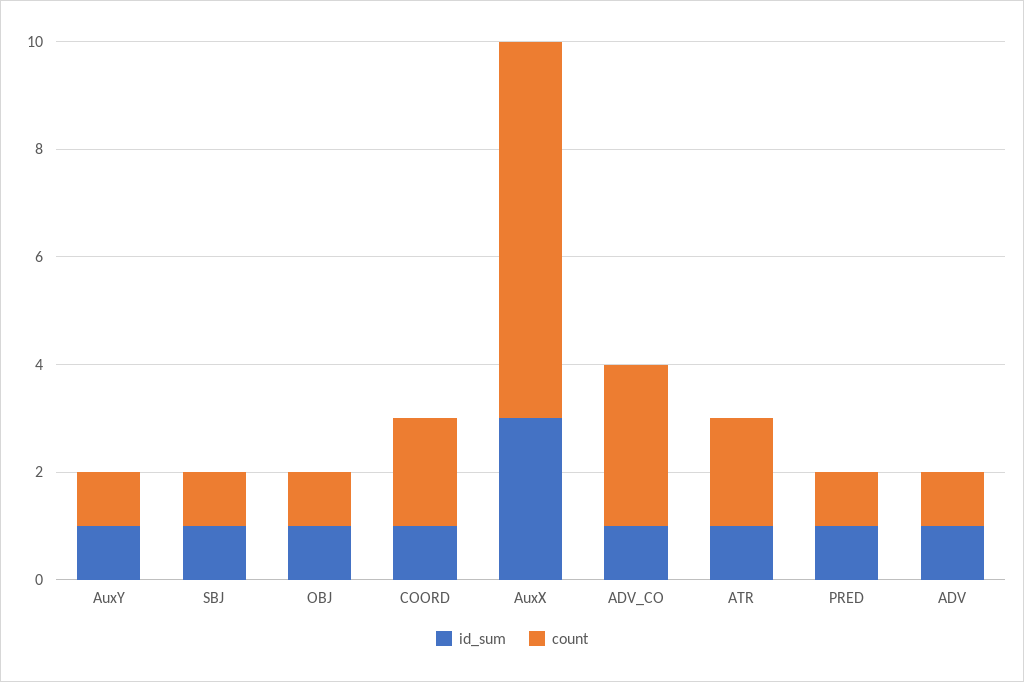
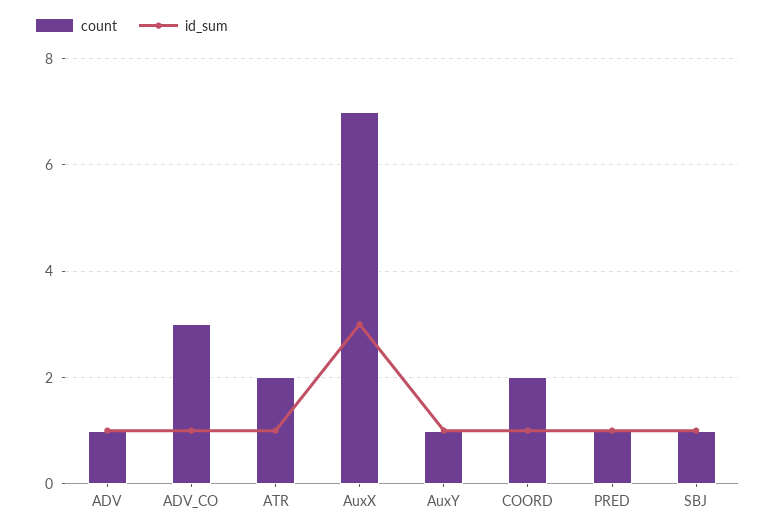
  {
    "id_sum": {
      "AuxY": 1,
      "SBJ": 1,
-     "OBJ": 1,
      "COORD": 1,
      "AuxX": 3,
      "ADV_CO": 1,
      "ATR": 1,
      "PRED": 1,
      "ADV": 1
    },
    "count": {
      "AuxY": 1,
      "SBJ": 1,
-     "OBJ": 1,
      "COORD": 2,
      "AuxX": 7,
      "ADV_CO": 3,
      "ATR": 2,
      "PRED": 1,
      "ADV": 1
    }
  }

